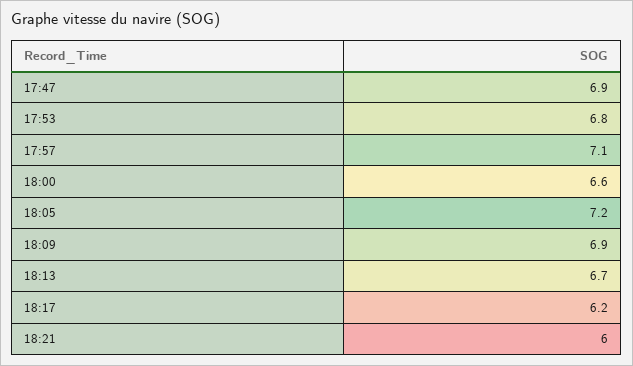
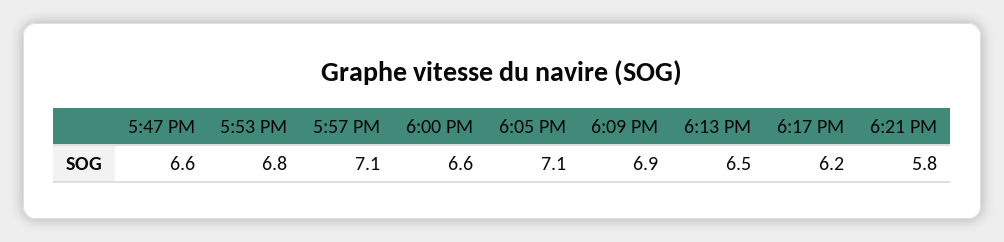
  {
-   "17:47": 6.9,
+   "17:47": 6.6,
    "17:53": 6.8,
    "17:57": 7.1,
    "18:00": 6.6,
-   "18:05": 7.2,
+   "18:05": 7.1,
    "18:09": 6.9,
-   "18:13": 6.7,
+   "18:13": 6.5,
    "18:17": 6.2,
-   "18:21": 6
+   "18:21": 5.8
  }

